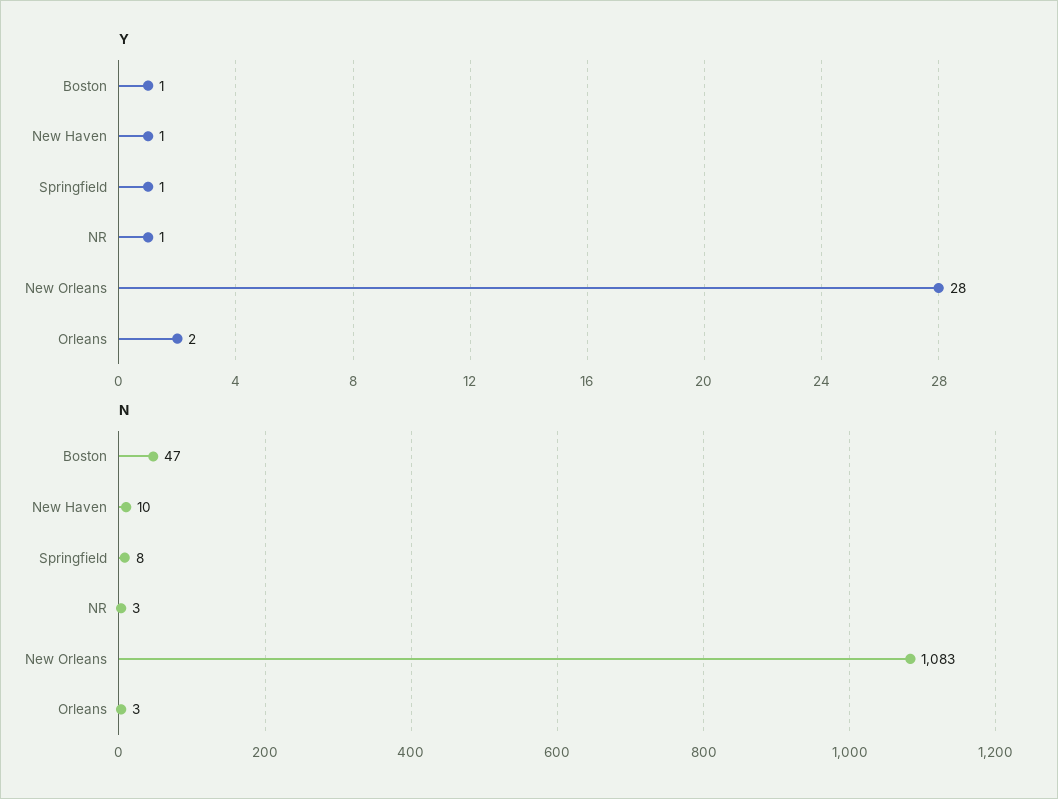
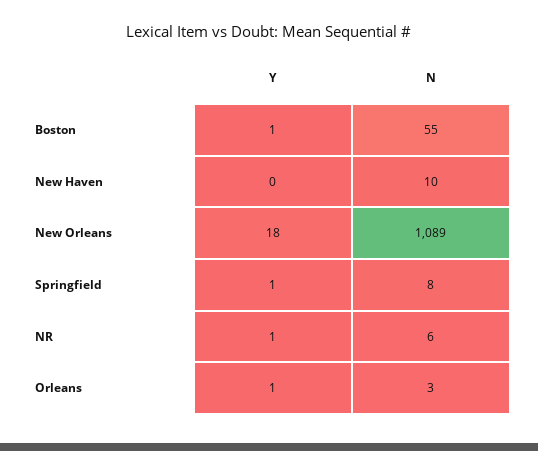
  {
    "Y": {
      "Boston": 1,
-     "New Haven": 1,
+     "New Haven": 0,
      "Springfield": 1,
      "NR": 1,
-     "New Orleans": 28,
+     "New Orleans": 18,
-     "Orleans": 2
+     "Orleans": 1
    },
    "N": {
-     "Boston": 47,
+     "Boston": 55,
      "New Haven": 10,
      "Springfield": 8,
-     "NR": 3,
+     "NR": 6,
-     "New Orleans": 1083,
+     "New Orleans": 1089,
      "Orleans": 3
    }
  }

